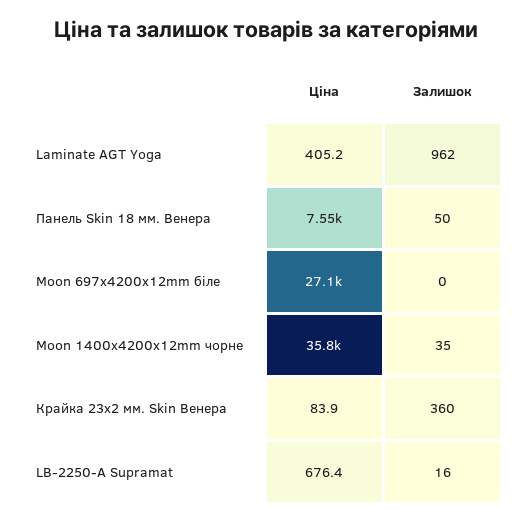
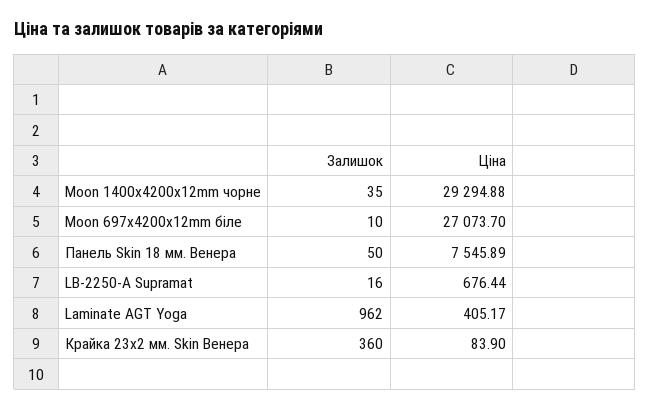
  {
    "Ціна": {
      "Laminate AGT Yoga": 405.17,
      "Панель Skin 18 мм. Венера": 7545.89,
      "Moon 697x4200x12mm біле": 27073.7,
-     "Moon 1400x4200x12mm чорне": 35800,
+     "Moon 1400x4200x12mm чорне": 29294.88,
      "Крайка 23x2 мм. Skin Венера": 83.9,
      "LB-2250-А Supramat": 676.44
    },
    "Залишок": {
      "Laminate AGT Yoga": 962,
      "Панель Skin 18 мм. Венера": 50,
-     "Moon 697x4200x12mm біле": 0,
+     "Moon 697x4200x12mm біле": 10,
      "Moon 1400x4200x12mm чорне": 35,
      "Крайка 23x2 мм. Skin Венера": 360,
      "LB-2250-А Supramat": 16
    }
  }

